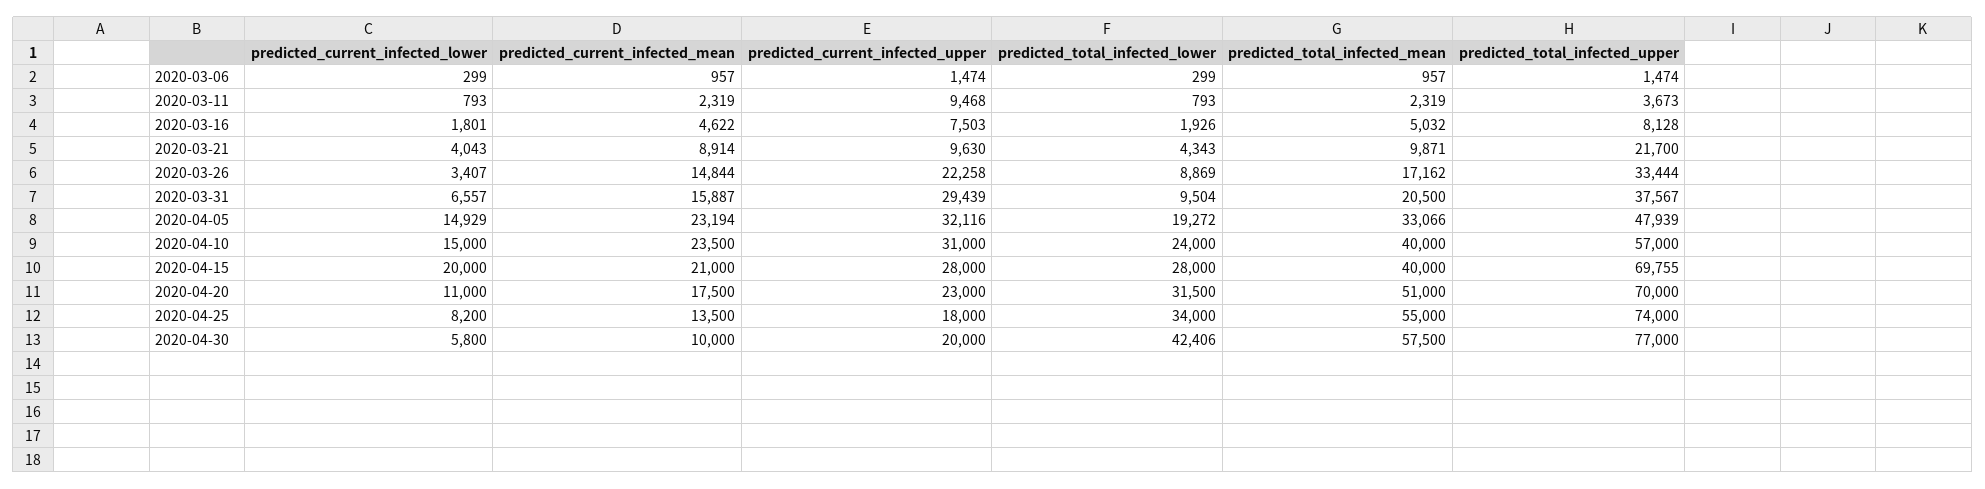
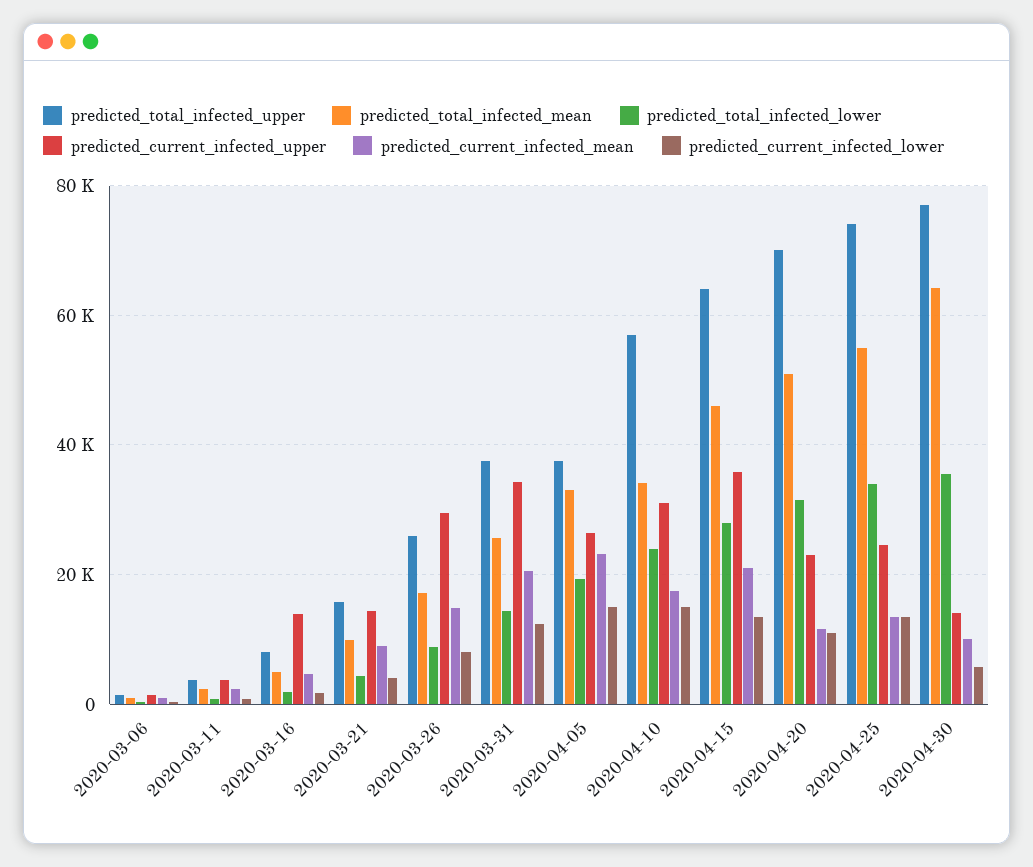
  {
    "predicted_current_infected_lower": {
      "2020-03-06": 299,
      "2020-03-11": 793,
      "2020-03-16": 1801,
      "2020-03-21": 4043,
-     "2020-03-26": 3407,
+     "2020-03-26": 8000,
-     "2020-03-31": 6557,
+     "2020-03-31": 12000,
      "2020-04-05": 14929,
      "2020-04-10": 15000,
-     "2020-04-15": 20000,
+     "2020-04-15": 14000,
      "2020-04-20": 11000,
-     "2020-04-25": 8200,
+     "2020-04-25": 14000,
      "2020-04-30": 5800
    },
    "predicted_current_infected_mean": {
      "2020-03-06": 957,
      "2020-03-11": 2319,
      "2020-03-16": 4622,
      "2020-03-21": 8914,
      "2020-03-26": 14844,
-     "2020-03-31": 15887,
+     "2020-03-31": 20000,
      "2020-04-05": 23194,
-     "2020-04-10": 23500,
+     "2020-04-10": 18000,
      "2020-04-15": 21000,
-     "2020-04-20": 17500,
+     "2020-04-20": 12000,
      "2020-04-25": 13500,
      "2020-04-30": 10000
    },
    "predicted_current_infected_upper": {
      "2020-03-06": 1474,
-     "2020-03-11": 9468,
+     "2020-03-11": 4000,
-     "2020-03-16": 7503,
+     "2020-03-16": 14000,
-     "2020-03-21": 9630,
+     "2020-03-21": 14000,
-     "2020-03-26": 22258,
+     "2020-03-26": 30000,
-     "2020-03-31": 29439,
+     "2020-03-31": 34000,
-     "2020-04-05": 32116,
+     "2020-04-05": 26000,
      "2020-04-10": 31000,
-     "2020-04-15": 28000,
+     "2020-04-15": 36000,
      "2020-04-20": 23000,
-     "2020-04-25": 18000,
+     "2020-04-25": 24000,
-     "2020-04-30": 20000
+     "2020-04-30": 14000
    },
    "predicted_total_infected_lower": {
      "2020-03-06": 299,
      "2020-03-11": 793,
      "2020-03-16": 1926,
      "2020-03-21": 4343,
      "2020-03-26": 8869,
-     "2020-03-31": 9504,
+     "2020-03-31": 14000,
      "2020-04-05": 19272,
      "2020-04-10": 24000,
      "2020-04-15": 28000,
      "2020-04-20": 31500,
      "2020-04-25": 34000,
-     "2020-04-30": 42406
+     "2020-04-30": 36000
    },
    "predicted_total_infected_mean": {
      "2020-03-06": 957,
      "2020-03-11": 2319,
      "2020-03-16": 5032,
      "2020-03-21": 9871,
      "2020-03-26": 17162,
-     "2020-03-31": 20500,
+     "2020-03-31": 26000,
      "2020-04-05": 33066,
-     "2020-04-10": 40000,
+     "2020-04-10": 34000,
-     "2020-04-15": 40000,
+     "2020-04-15": 46000,
      "2020-04-20": 51000,
      "2020-04-25": 55000,
-     "2020-04-30": 57500
+     "2020-04-30": 64000
    },
    "predicted_total_infected_upper": {
      "2020-03-06": 1474,
      "2020-03-11": 3673,
      "2020-03-16": 8128,
-     "2020-03-21": 21700,
+     "2020-03-21": 16000,
-     "2020-03-26": 33444,
+     "2020-03-26": 26000,
      "2020-03-31": 37567,
-     "2020-04-05": 47939,
+     "2020-04-05": 38000,
      "2020-04-10": 57000,
-     "2020-04-15": 69755,
+     "2020-04-15": 64000,
      "2020-04-20": 70000,
      "2020-04-25": 74000,
      "2020-04-30": 77000
    }
  }

